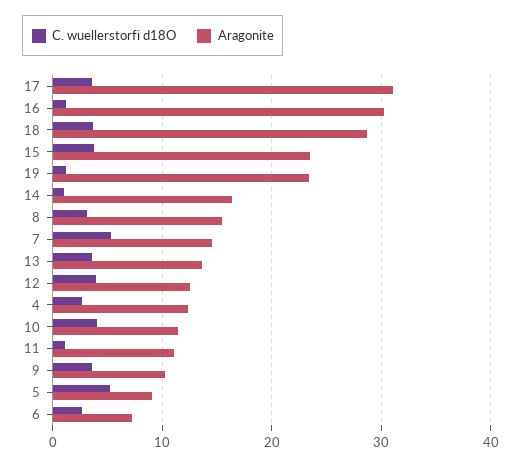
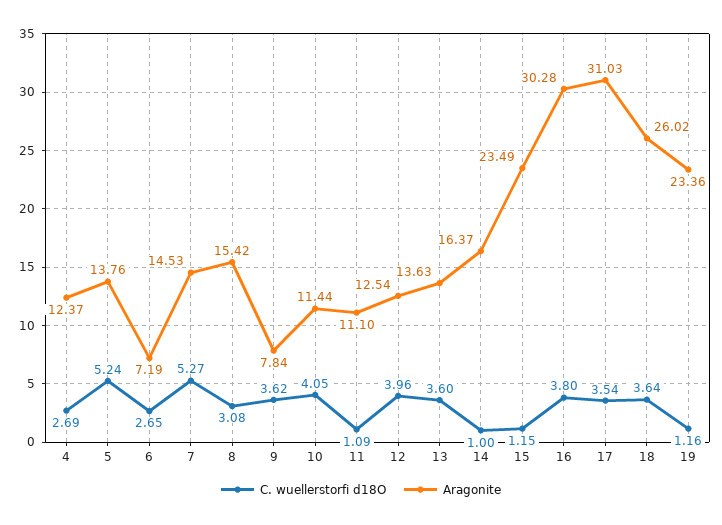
  {
    "C. wuellerstorfi d18O": {
      "17": 3.54,
-     "16": 1,
+     "16": 3.8,
      "18": 3.64,
-     "15": 4,
+     "15": 1.15,
      "19": 1.16,
      "14": 1,
      "8": 3.08,
      "7": 5.27,
      "13": 3.6,
      "12": 3.96,
      "4": 2.69,
      "10": 4.05,
      "11": 1.09,
      "9": 3.62,
      "5": 5.24,
      "6": 2.65
    },
    "Aragonite": {
      "17": 31.03,
      "16": 30.28,
-     "18": 29,
+     "18": 26.02,
      "15": 23.49,
      "19": 23.36,
      "14": 16.37,
      "8": 15.42,
      "7": 14.53,
      "13": 13.63,
      "12": 12.54,
      "4": 12.37,
      "10": 11.44,
      "11": 11.1,
-     "9": 10,
+     "9": 7.84,
-     "5": 9,
+     "5": 13.76,
      "6": 7.19
    }
  }

